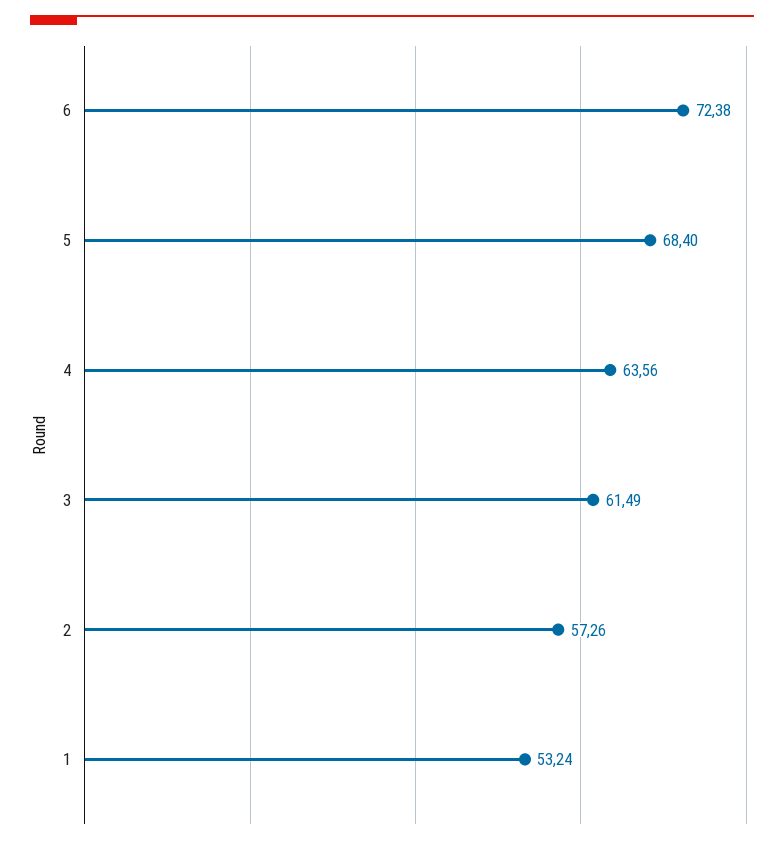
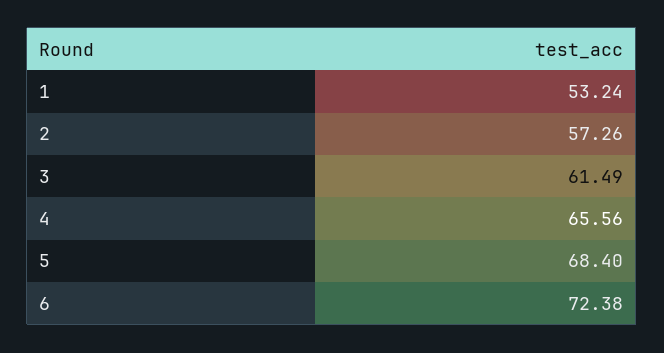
  {
    "6": 72.38,
    "5": 68.4,
-   "4": 63.56,
+   "4": 65.56,
    "3": 61.49,
    "2": 57.26,
    "1": 53.24
  }

